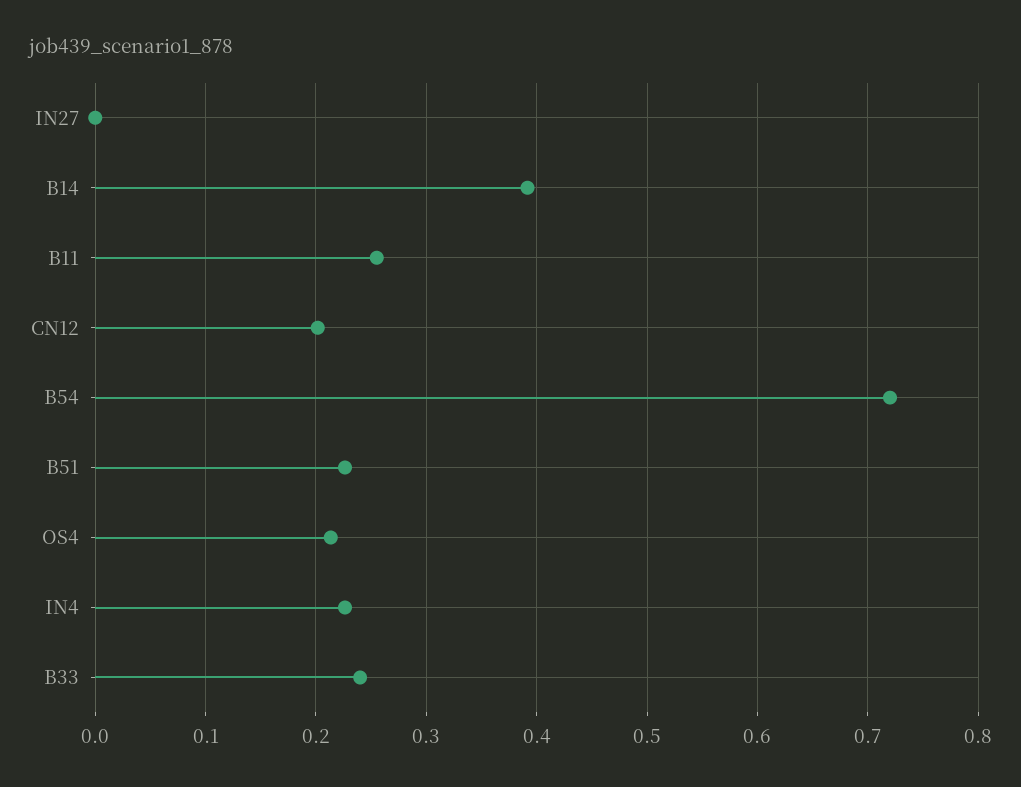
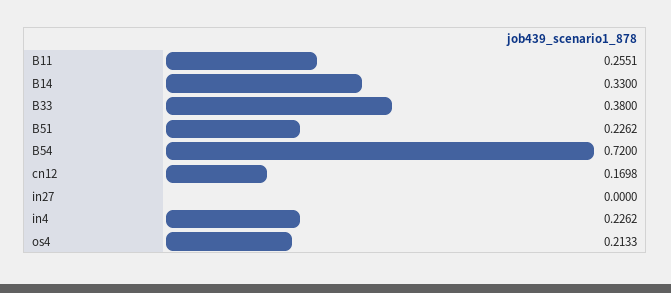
  {
    "IN27": 0,
-   "B14": 0.39,
+   "B14": 0.33,
    "B11": 0.2551,
-   "CN12": 0.2,
+   "CN12": 0.1698,
    "B54": 0.72,
    "B51": 0.2262,
    "OS4": 0.2133,
    "IN4": 0.2262,
-   "B33": 0.24
+   "B33": 0.38
  }

